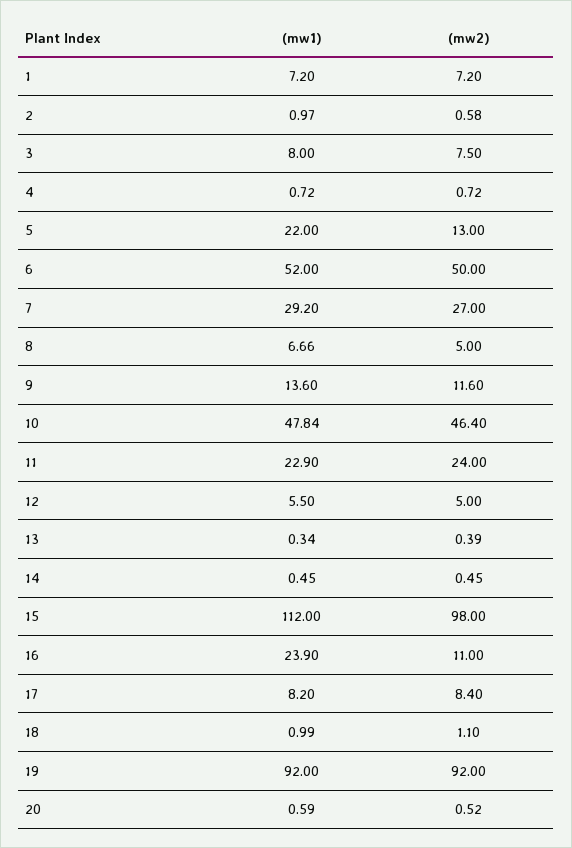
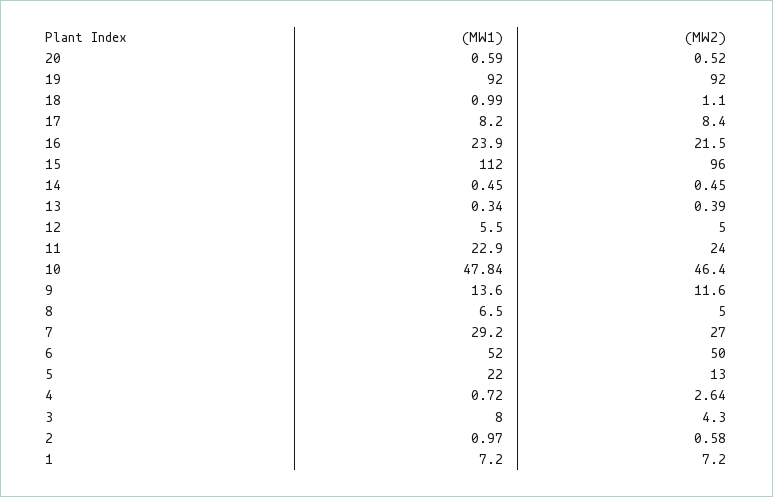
  {
    "(mw1)": {
      "1": 7.2,
      "2": 0.97,
      "3": 8,
      "4": 0.72,
      "5": 22,
      "6": 52,
      "7": 29.2,
-     "8": 6.66,
+     "8": 6.5,
      "9": 13.6,
      "10": 47.84,
      "11": 22.9,
      "12": 5.5,
      "13": 0.34,
      "14": 0.45,
      "15": 112,
      "16": 23.9,
      "17": 8.2,
      "18": 0.99,
      "19": 92,
      "20": 0.59
    },
    "(mw2)": {
      "1": 7.2,
      "2": 0.58,
-     "3": 7.5,
+     "3": 4.3,
-     "4": 0.72,
+     "4": 2.64,
      "5": 13,
      "6": 50,
      "7": 27,
      "8": 5,
      "9": 11.6,
      "10": 46.4,
      "11": 24,
      "12": 5,
      "13": 0.39,
      "14": 0.45,
-     "15": 98,
+     "15": 96,
-     "16": 11,
+     "16": 21.5,
      "17": 8.4,
      "18": 1.1,
      "19": 92,
      "20": 0.52
    }
  }

